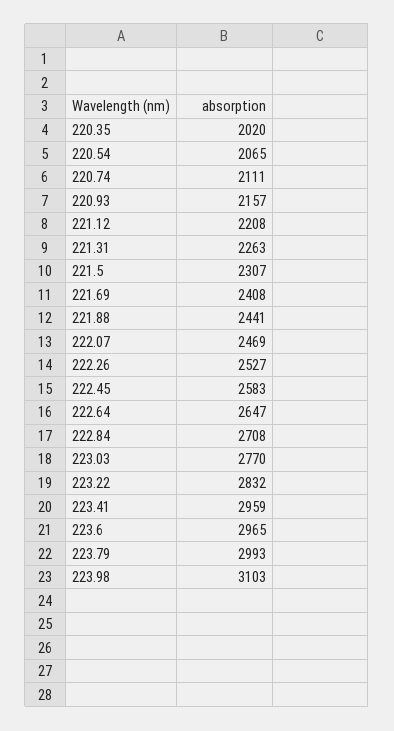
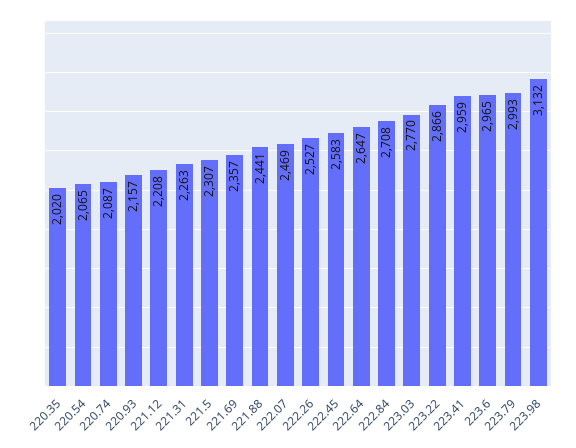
  {
    "220.35": 2020,
    "220.54": 2065,
-   "220.74": 2111,
+   "220.74": 2087,
    "220.93": 2157,
    "221.12": 2208,
    "221.31": 2263,
    "221.5": 2307,
-   "221.69": 2408,
+   "221.69": 2357,
    "221.88": 2441,
    "222.07": 2469,
    "222.26": 2527,
    "222.45": 2583,
    "222.64": 2647,
    "222.84": 2708,
    "223.03": 2770,
-   "223.22": 2832,
+   "223.22": 2866,
    "223.41": 2959,
    "223.6": 2965,
    "223.79": 2993,
-   "223.98": 3103
+   "223.98": 3132
  }

